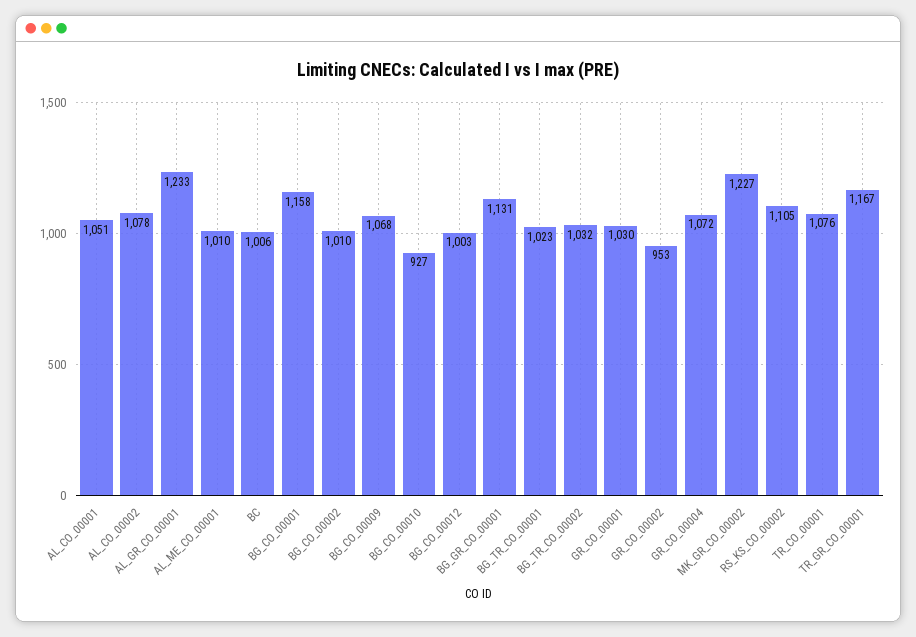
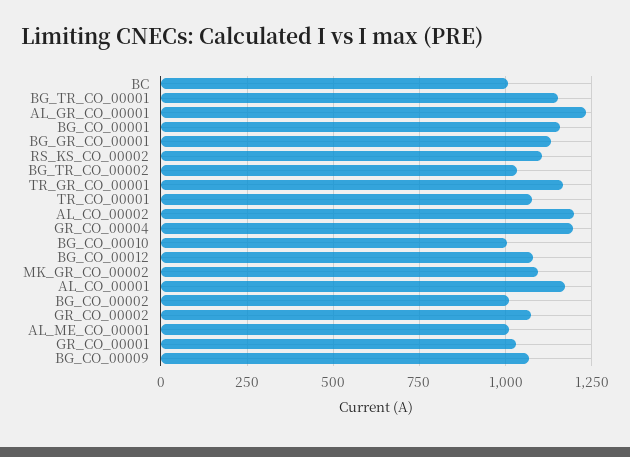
  {
-   "AL_CO_00001": 1051,
+   "AL_CO_00001": 1175,
-   "AL_CO_00002": 1078,
+   "AL_CO_00002": 1200,
    "AL_GR_CO_00001": 1233,
    "AL_ME_CO_00001": 1010,
    "BC": 1006,
    "BG_CO_00001": 1158,
    "BG_CO_00002": 1010,
    "BG_CO_00009": 1068,
-   "BG_CO_00010": 927,
+   "BG_CO_00010": 1000,
-   "BG_CO_00012": 1003,
+   "BG_CO_00012": 1075,
    "BG_GR_CO_00001": 1131,
-   "BG_TR_CO_00001": 1023,
+   "BG_TR_CO_00001": 1150,
    "BG_TR_CO_00002": 1032,
    "GR_CO_00001": 1030,
-   "GR_CO_00002": 953,
+   "GR_CO_00002": 1075,
-   "GR_CO_00004": 1072,
+   "GR_CO_00004": 1200,
-   "MK_GR_CO_00002": 1227,
+   "MK_GR_CO_00002": 1100,
    "RS_KS_CO_00002": 1105,
    "TR_CO_00001": 1076,
    "TR_GR_CO_00001": 1167
  }

